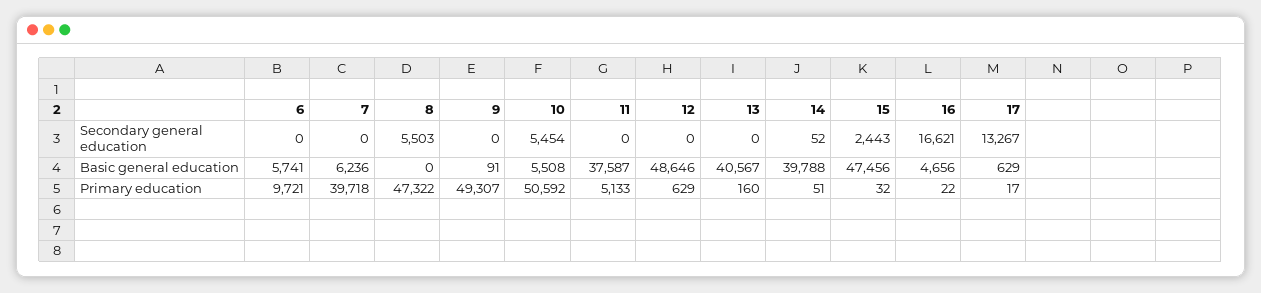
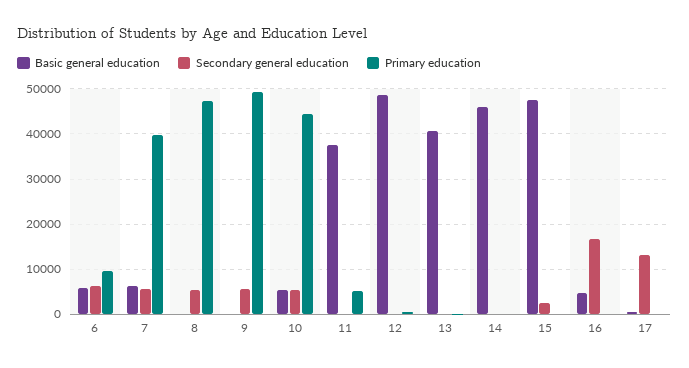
  {
    "Secondary general education": {
-     "6": 0,
+     "6": 6000,
-     "7": 0,
+     "7": 6000,
      "8": 5503,
-     "9": 0,
+     "9": 6000,
      "10": 5454,
      "11": 0,
      "12": 0,
      "13": 0,
      "14": 52,
      "15": 2443,
      "16": 16621,
      "17": 13267
    },
    "Basic general education": {
      "6": 5741,
      "7": 6236,
      "8": 0,
      "9": 91,
      "10": 5508,
      "11": 37587,
      "12": 48646,
      "13": 40567,
-     "14": 39788,
+     "14": 46000,
      "15": 47456,
      "16": 4656,
      "17": 629
    },
    "Primary education": {
      "6": 9721,
      "7": 39718,
      "8": 47322,
      "9": 49307,
-     "10": 50592,
+     "10": 44000,
      "11": 5133,
      "12": 629,
      "13": 160,
      "14": 51,
      "15": 32,
      "16": 22,
      "17": 17
    }
  }

